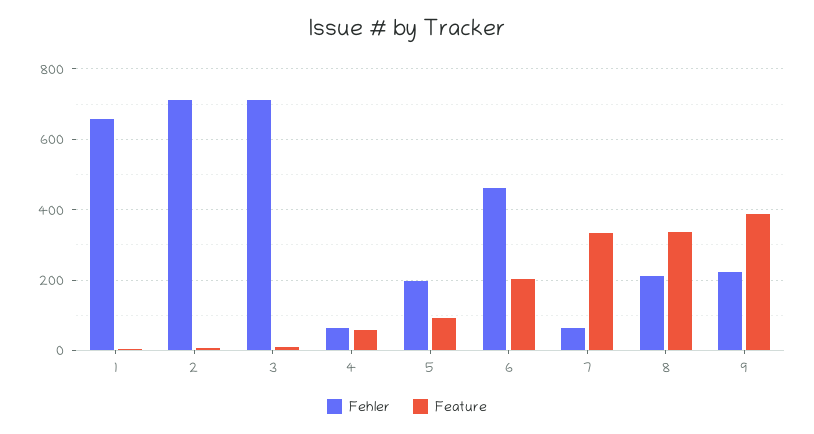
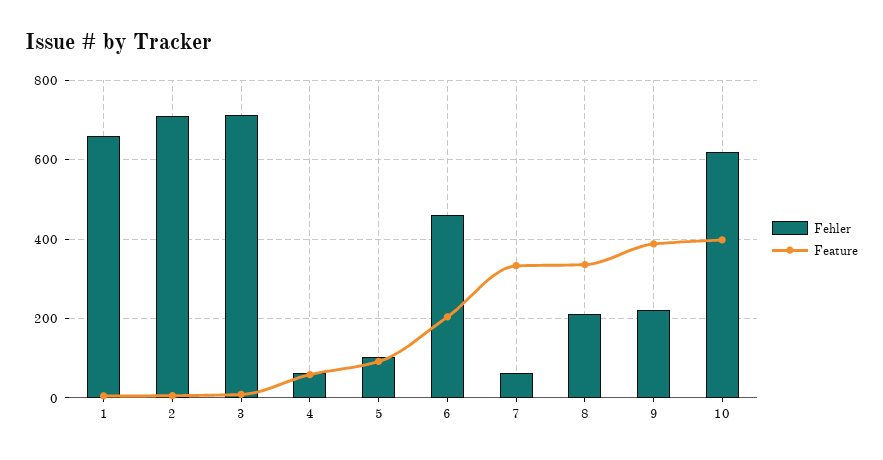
  {
    "Fehler": {
      "1": 660,
      "2": 720,
      "3": 720,
      "4": 60,
-     "5": 200,
+     "5": 100,
      "6": 460,
      "7": 60,
      "8": 220,
-     "9": 220
+     "9": 220,
+     "10": 620
    },
    "Feature": {
      "1": 0,
      "2": 0,
      "3": 0,
      "4": 60,
      "5": 100,
      "6": 200,
      "7": 340,
      "8": 340,
-     "9": 380
+     "9": 380,
+     "10": 400
    }
  }

